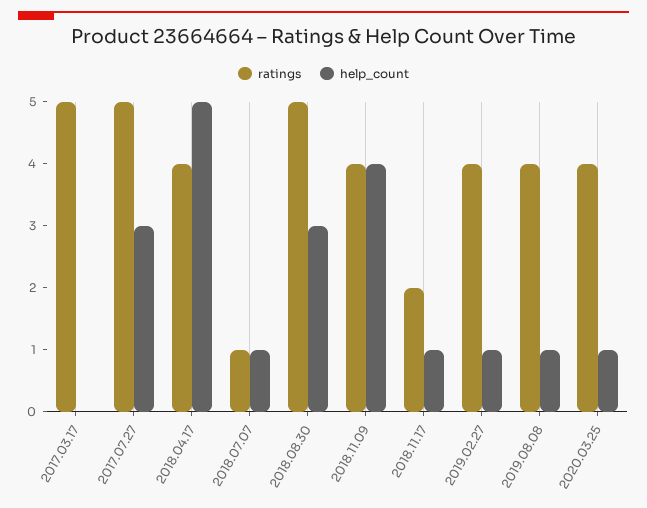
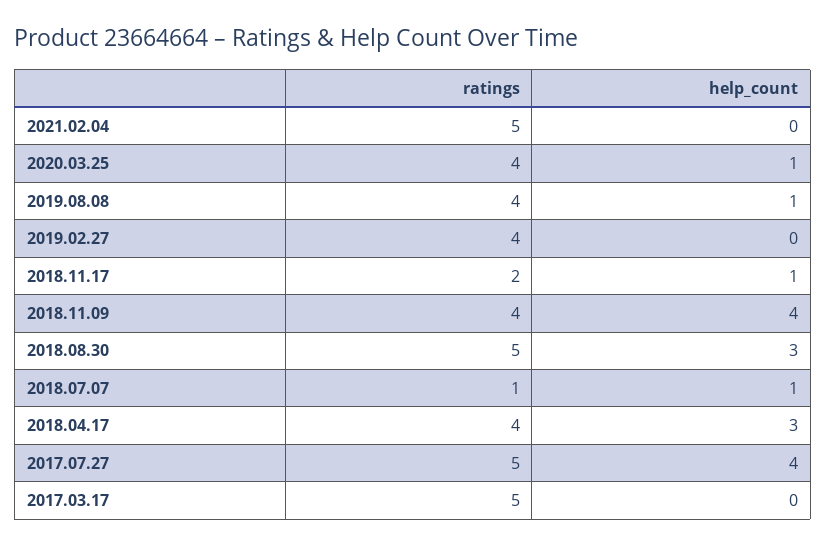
  {
    "ratings": {
      "2017.03.17": 5,
      "2017.07.27": 5,
      "2018.04.17": 4,
      "2018.07.07": 1,
      "2018.08.30": 5,
      "2018.11.09": 4,
      "2018.11.17": 2,
      "2019.02.27": 4,
      "2019.08.08": 4,
-     "2020.03.25": 4
+     "2020.03.25": 4,
+     "2021.02.04": 5
    },
    "help_count": {
      "2017.03.17": 0,
-     "2017.07.27": 3,
+     "2017.07.27": 4,
-     "2018.04.17": 5,
+     "2018.04.17": 3,
      "2018.07.07": 1,
      "2018.08.30": 3,
      "2018.11.09": 4,
      "2018.11.17": 1,
-     "2019.02.27": 1,
+     "2019.02.27": 0,
      "2019.08.08": 1,
-     "2020.03.25": 1
+     "2020.03.25": 1,
+     "2021.02.04": 0
    }
  }

